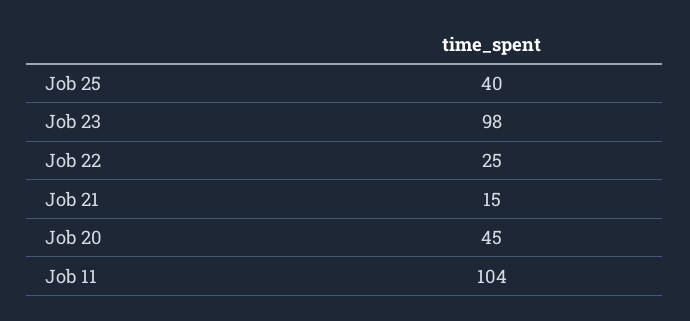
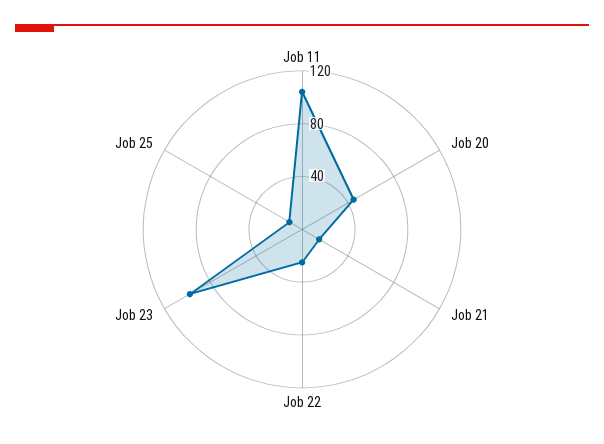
  {
-   "Job 25": 40,
+   "Job 25": 10,
    "Job 23": 98,
    "Job 22": 25,
    "Job 21": 15,
    "Job 20": 45,
    "Job 11": 104
  }

